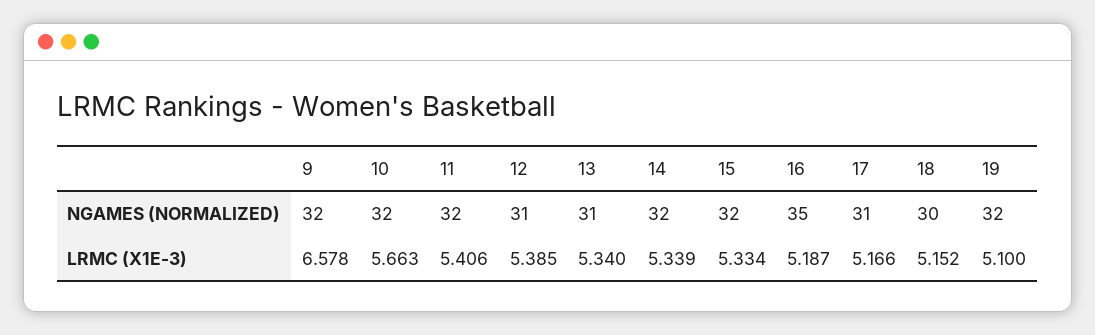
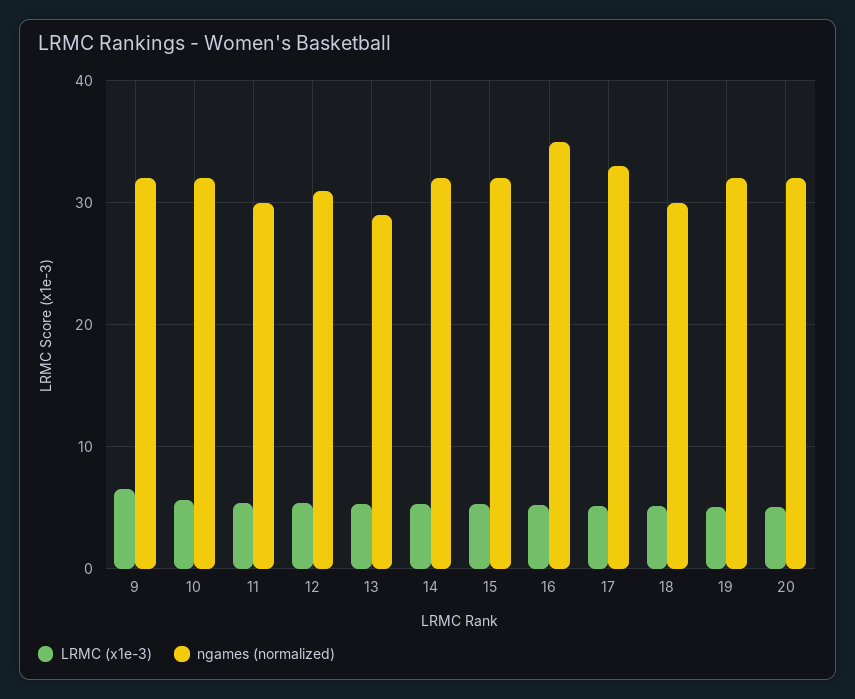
  {
    "NGAMES (NORMALIZED)": {
      "9": 32,
      "10": 32,
-     "11": 32,
+     "11": 30,
      "12": 31,
-     "13": 31,
+     "13": 29,
      "14": 32,
      "15": 32,
      "16": 35,
-     "17": 31,
+     "17": 33,
      "18": 30,
-     "19": 32
+     "19": 32,
+     "20": 32
    },
    "LRMC (X1E-3)": {
      "9": 6.578,
      "10": 5.663,
      "11": 5.406,
      "12": 5.385,
      "13": 5.34,
      "14": 5.339,
      "15": 5.334,
      "16": 5.187,
      "17": 5.166,
      "18": 5.152,
-     "19": 5.1
+     "19": 5.1,
+     "20": 5
    }
  }

